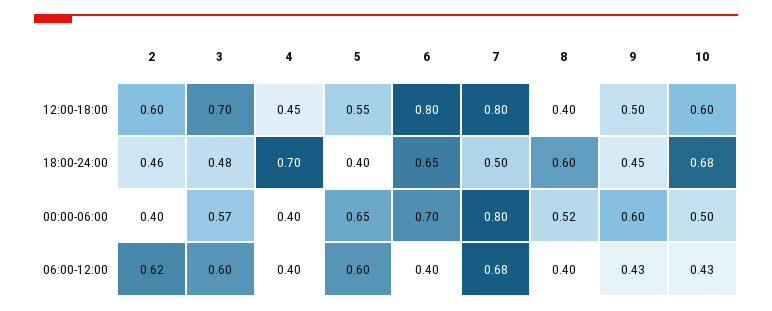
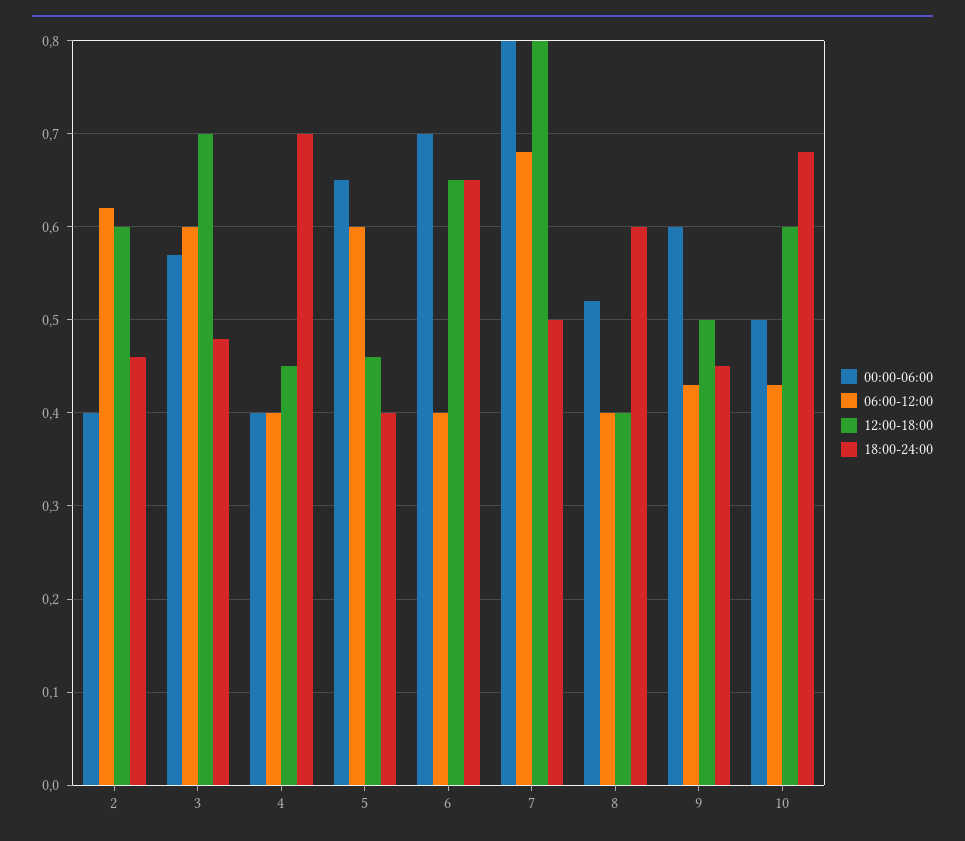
  {
    "12:00-18:00": {
      "2": 0.6,
      "3": 0.7,
      "4": 0.45,
-     "5": 0.55,
+     "5": 0.46,
-     "6": 0.8,
+     "6": 0.65,
      "7": 0.8,
      "8": 0.4,
      "9": 0.5,
      "10": 0.6
    },
    "18:00-24:00": {
      "2": 0.46,
      "3": 0.48,
      "4": 0.7,
      "5": 0.4,
      "6": 0.65,
      "7": 0.5,
      "8": 0.6,
      "9": 0.45,
      "10": 0.68
    },
    "00:00-06:00": {
      "2": 0.4,
      "3": 0.57,
      "4": 0.4,
      "5": 0.65,
      "6": 0.7,
      "7": 0.8,
      "8": 0.52,
      "9": 0.6,
      "10": 0.5
    },
    "06:00-12:00": {
      "2": 0.62,
      "3": 0.6,
      "4": 0.4,
      "5": 0.6,
      "6": 0.4,
      "7": 0.68,
      "8": 0.4,
      "9": 0.43,
      "10": 0.43
    }
  }

